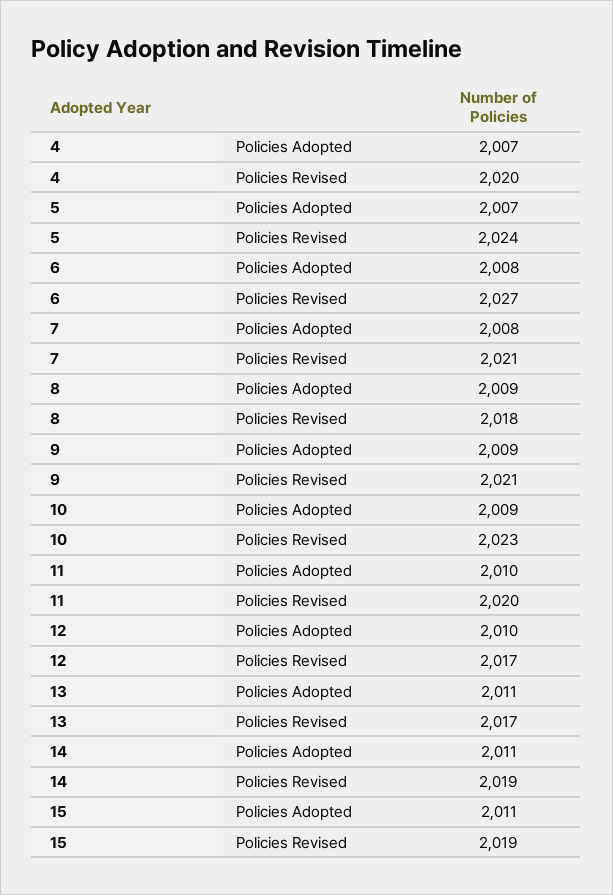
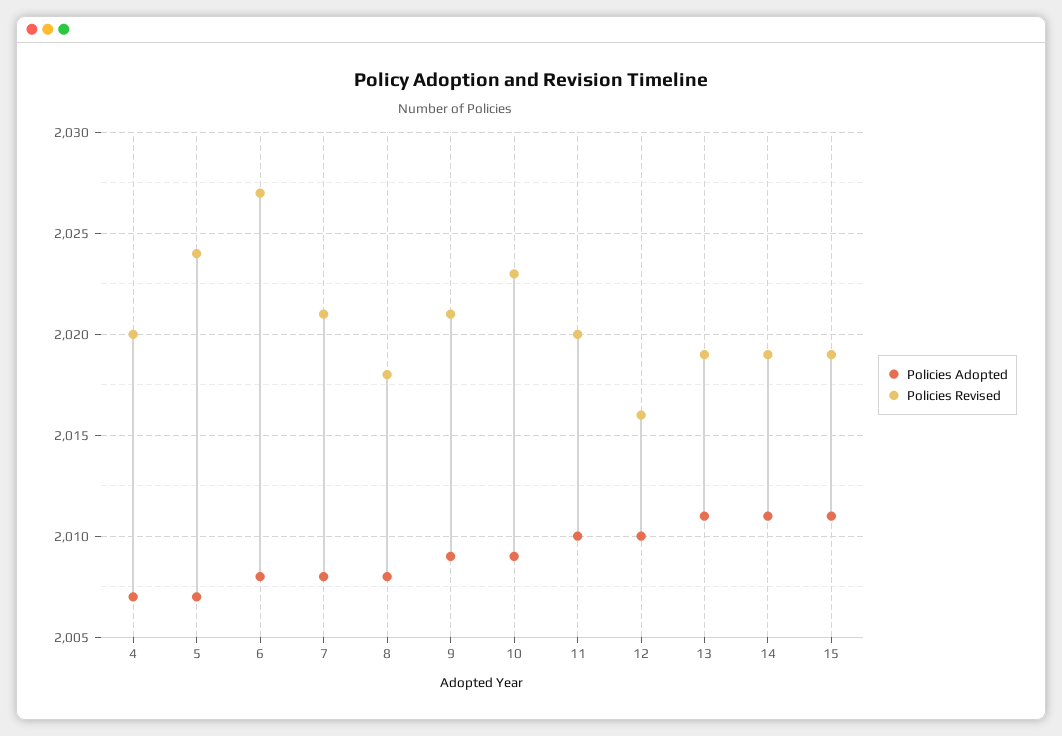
  {
    "Policies Adopted": {
      "4": 2007,
      "5": 2007,
      "6": 2008,
      "7": 2008,
-     "8": 2009,
+     "8": 2008,
      "9": 2009,
      "10": 2009,
      "11": 2010,
      "12": 2010,
      "13": 2011,
      "14": 2011,
      "15": 2011
    },
    "Policies Revised": {
      "4": 2020,
      "5": 2024,
      "6": 2027,
      "7": 2021,
      "8": 2018,
      "9": 2021,
      "10": 2023,
      "11": 2020,
-     "12": 2017,
+     "12": 2016,
-     "13": 2017,
+     "13": 2019,
      "14": 2019,
      "15": 2019
    }
  }

